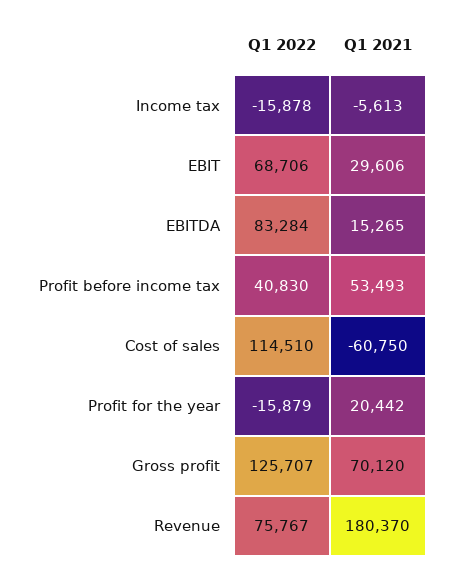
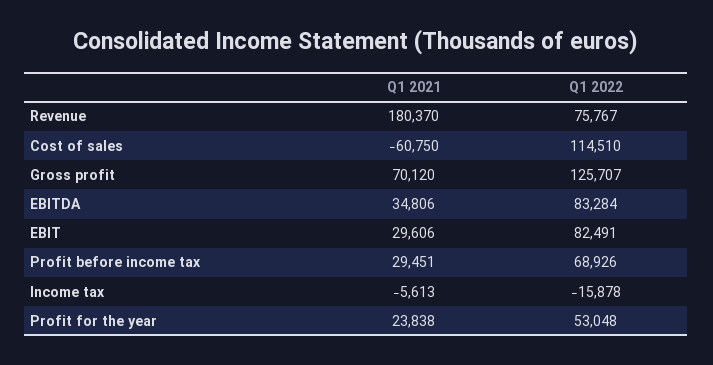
  {
    "Q1 2022": {
      "Income tax": -15878,
-     "EBIT": 68706,
+     "EBIT": 82491,
      "EBITDA": 83284,
-     "Profit before income tax": 40830,
+     "Profit before income tax": 68926,
      "Cost of sales": 114510,
-     "Profit for the year": -15879,
+     "Profit for the year": 53048,
      "Gross profit": 125707,
      "Revenue": 75767
    },
    "Q1 2021": {
      "Income tax": -5613,
      "EBIT": 29606,
-     "EBITDA": 15265,
+     "EBITDA": 34806,
-     "Profit before income tax": 53493,
+     "Profit before income tax": 29451,
      "Cost of sales": -60750,
-     "Profit for the year": 20442,
+     "Profit for the year": 23838,
      "Gross profit": 70120,
      "Revenue": 180370
    }
  }

